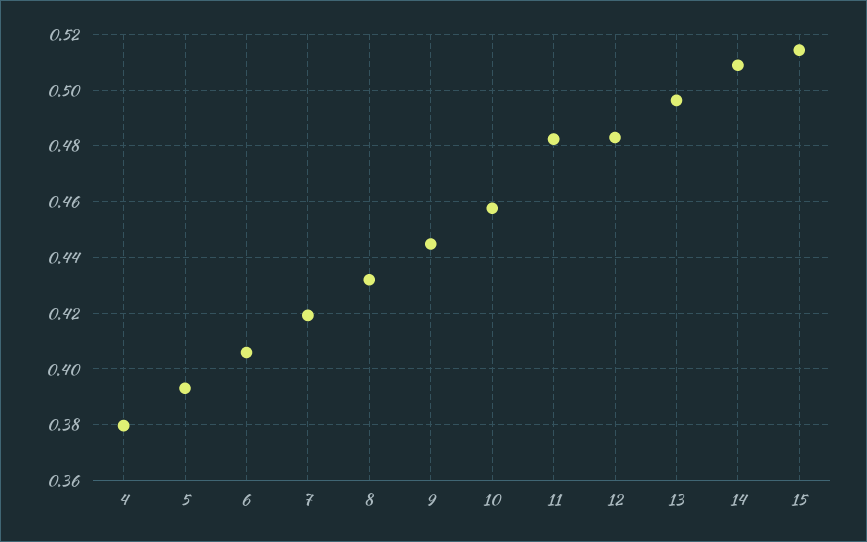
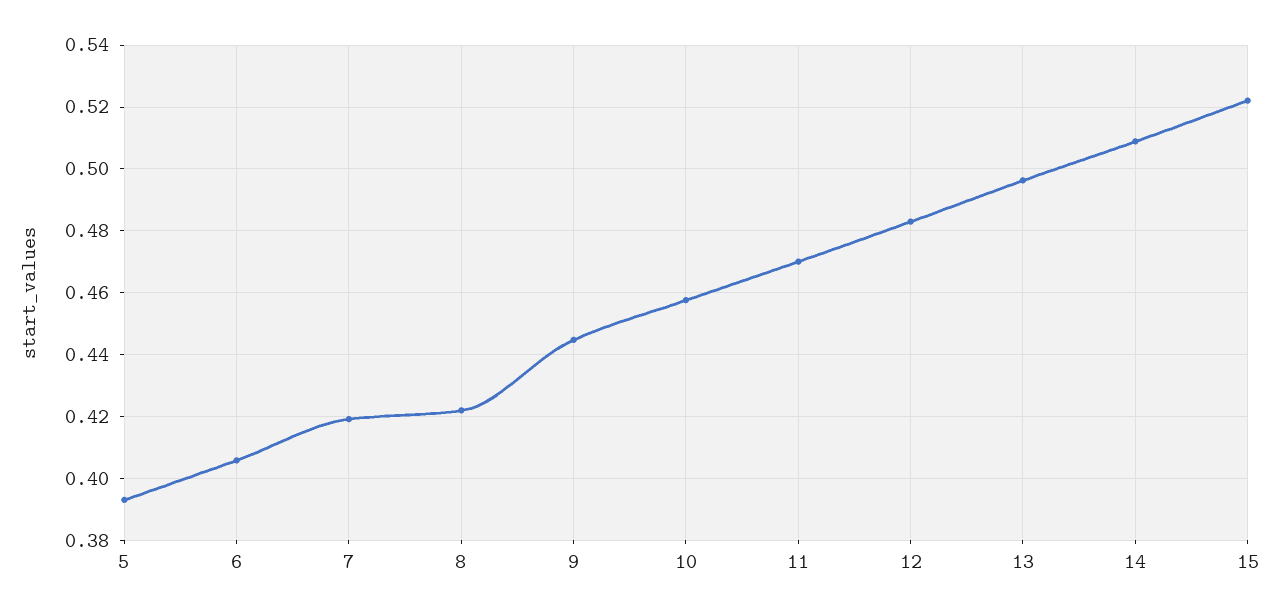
  {
-   "4": 0.38,
    "5": 0.394,
    "6": 0.406,
    "7": 0.42,
-   "8": 0.4325,
+   "8": 0.422,
    "9": 0.444,
    "10": 0.458,
-   "11": 0.4825,
+   "11": 0.47,
    "12": 0.484,
    "13": 0.496,
    "14": 0.508,
-   "15": 0.515
+   "15": 0.522
  }

